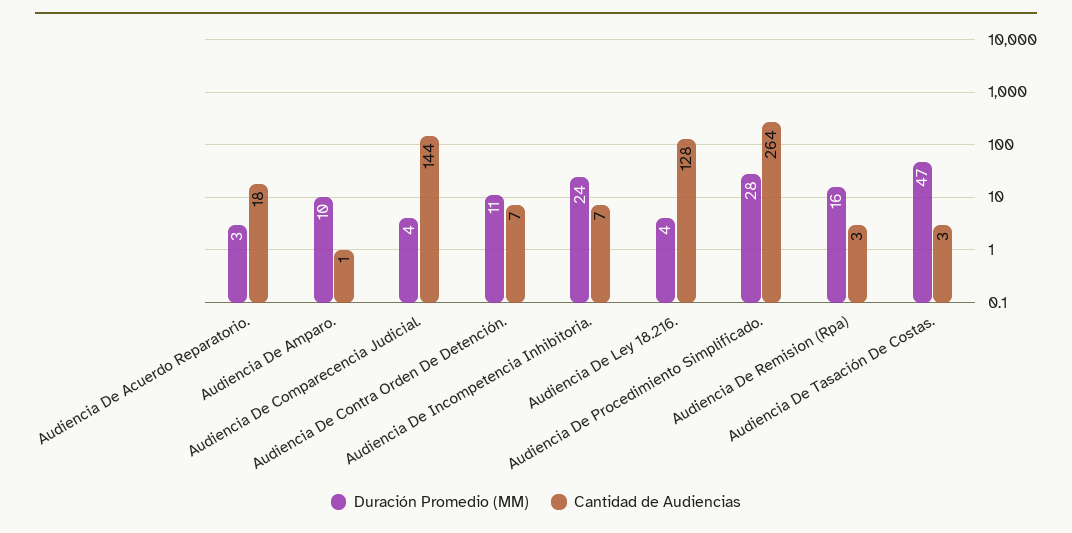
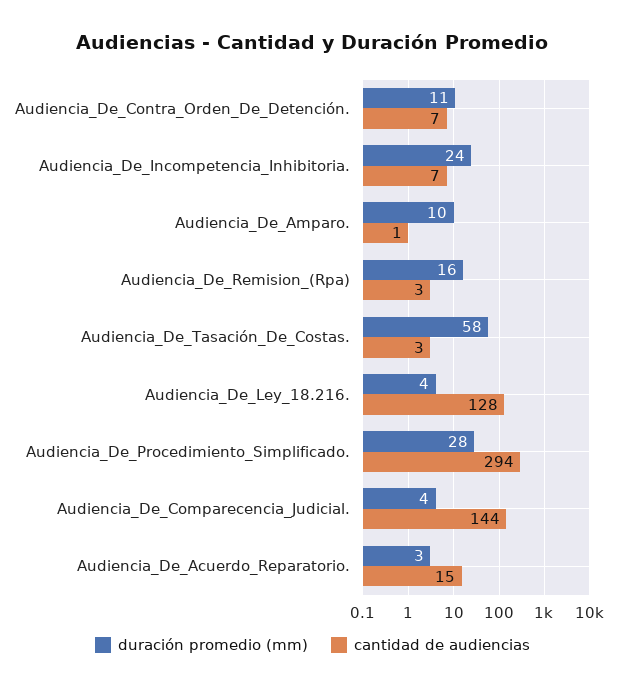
  {
    "Duración Promedio (MM)": {
      "Audiencia De Acuerdo Reparatorio.": 3,
      "Audiencia De Amparo.": 10,
      "Audiencia De Comparecencia Judicial.": 4,
      "Audiencia De Contra Orden De Detención.": 11,
      "Audiencia De Incompetencia Inhibitoria.": 24,
      "Audiencia De Ley 18.216.": 4,
      "Audiencia De Procedimiento Simplificado.": 28,
      "Audiencia De Remision (Rpa)": 16,
-     "Audiencia De Tasación De Costas.": 47
+     "Audiencia De Tasación De Costas.": 58
    },
    "Cantidad de Audiencias": {
-     "Audiencia De Acuerdo Reparatorio.": 18,
+     "Audiencia De Acuerdo Reparatorio.": 15,
      "Audiencia De Amparo.": 1,
      "Audiencia De Comparecencia Judicial.": 144,
      "Audiencia De Contra Orden De Detención.": 7,
      "Audiencia De Incompetencia Inhibitoria.": 7,
      "Audiencia De Ley 18.216.": 128,
-     "Audiencia De Procedimiento Simplificado.": 264,
+     "Audiencia De Procedimiento Simplificado.": 294,
      "Audiencia De Remision (Rpa)": 3,
      "Audiencia De Tasación De Costas.": 3
    }
  }

